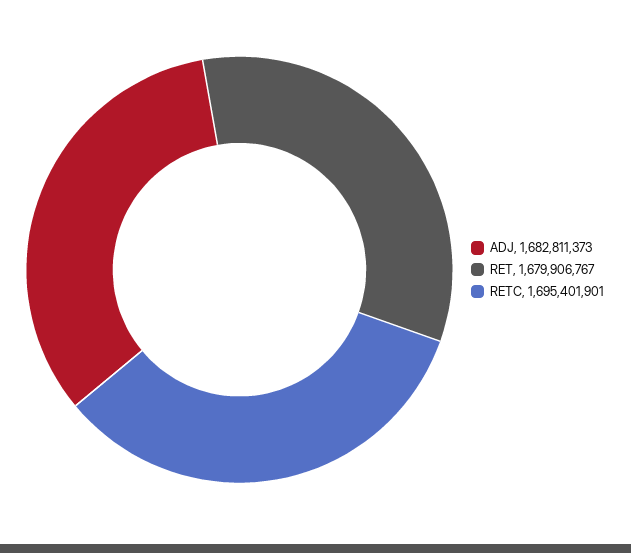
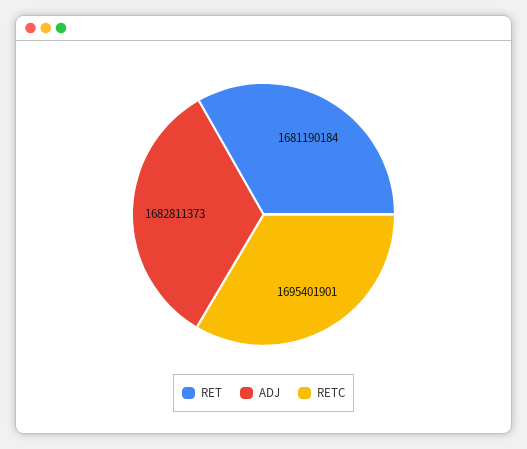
  {
    "ADJ": 1682811373,
-   "RET": 1679906767,
+   "RET": 1681190184,
    "RETC": 1695401901
  }

